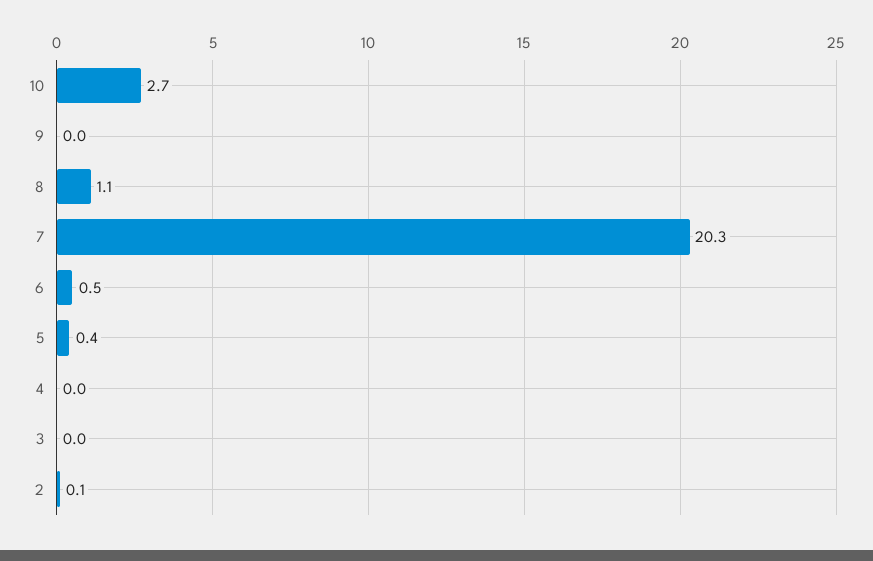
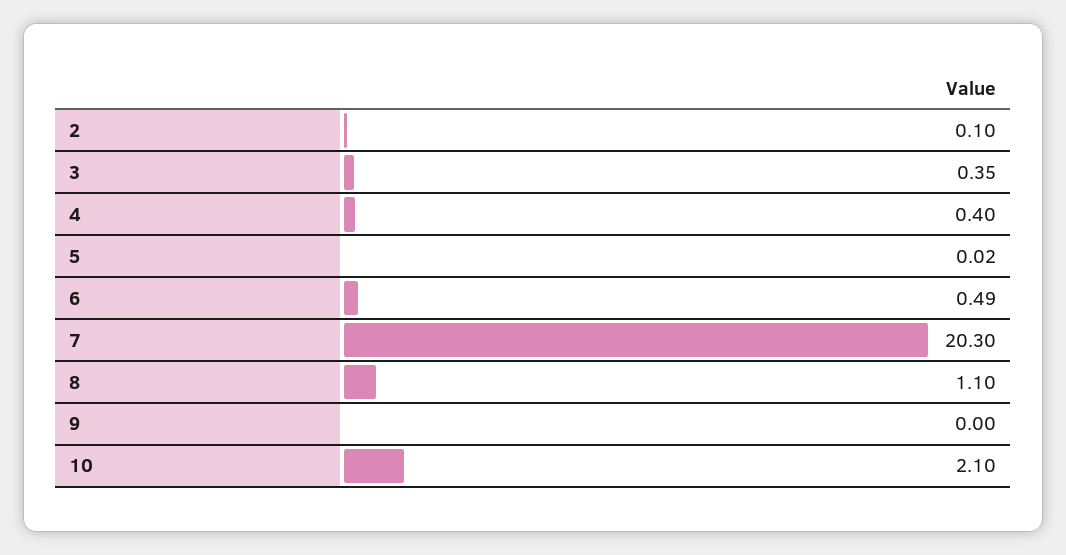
  {
-   "10": 2.7,
+   "10": 2.1,
    "9": 0,
    "8": 1.1,
    "7": 20.3,
    "6": 0.49,
-   "5": 0.4,
+   "5": 0.02,
-   "4": 0,
+   "4": 0.4,
-   "3": 0,
+   "3": 0.35,
    "2": 0.1
  }

